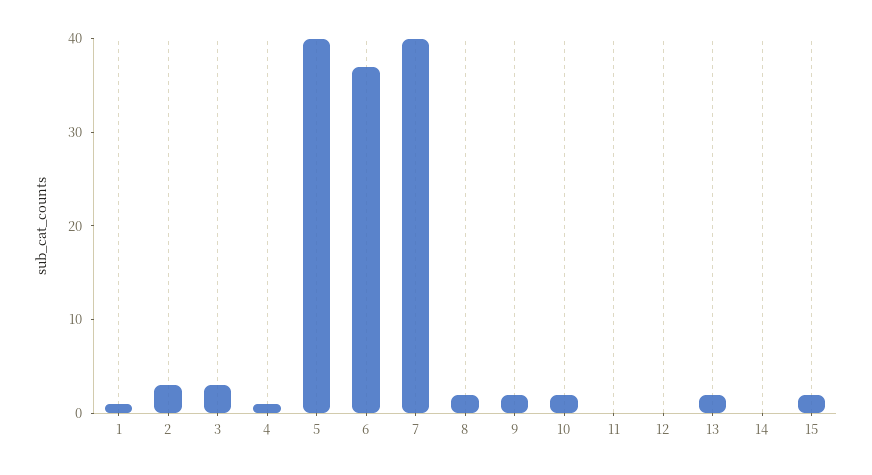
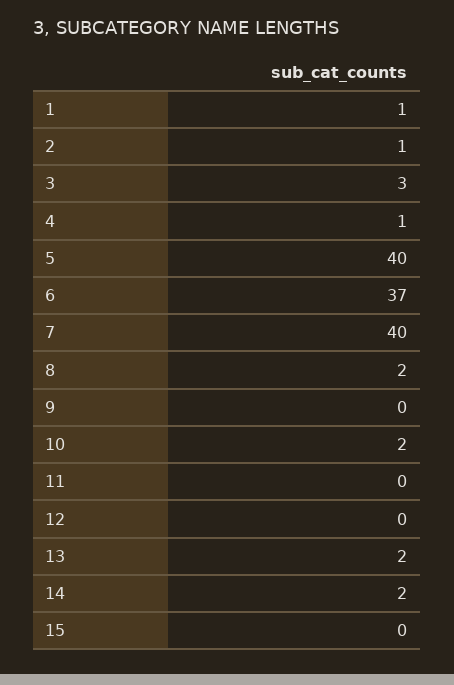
  {
    "1": 1,
-   "2": 3,
+   "2": 1,
    "3": 3,
    "4": 1,
    "5": 40,
    "6": 37,
    "7": 40,
    "8": 2,
-   "9": 2,
+   "9": 0,
    "10": 2,
    "11": 0,
    "12": 0,
    "13": 2,
-   "14": 0,
+   "14": 2,
-   "15": 2
+   "15": 0
  }

